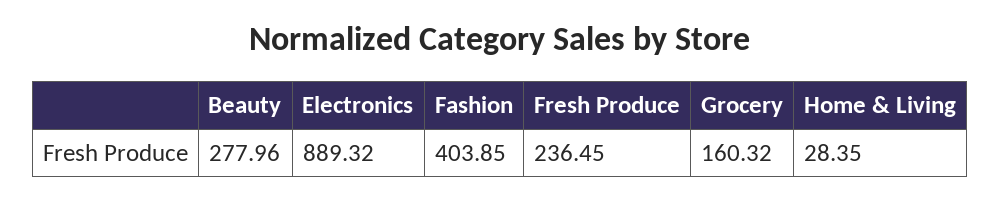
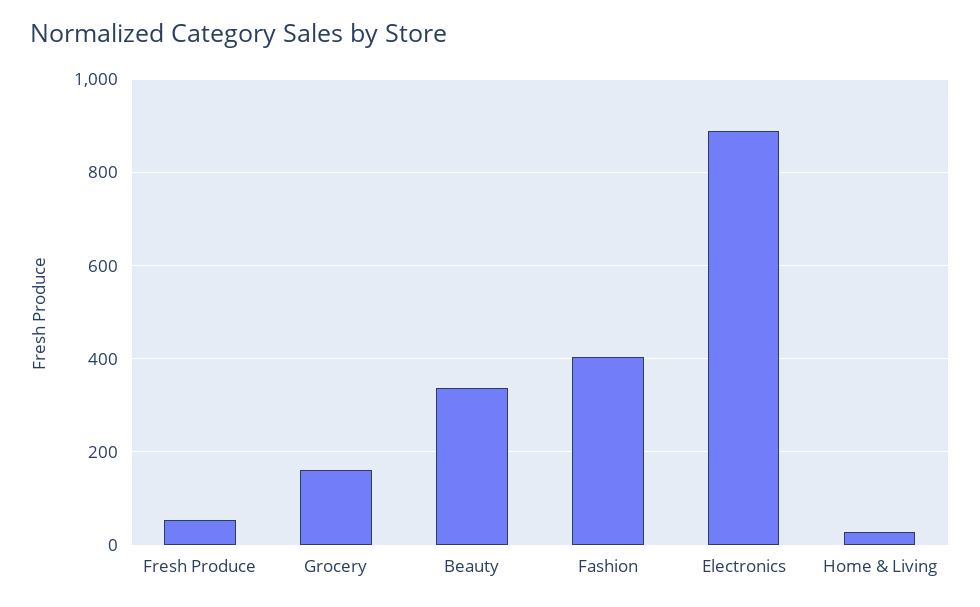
  {
-   "Beauty": 277.96,
+   "Beauty": 340,
    "Electronics": 889.32,
    "Fashion": 403.85,
-   "Fresh Produce": 236.45,
+   "Fresh Produce": 60,
    "Grocery": 160.32,
    "Home & Living": 28.35
  }

